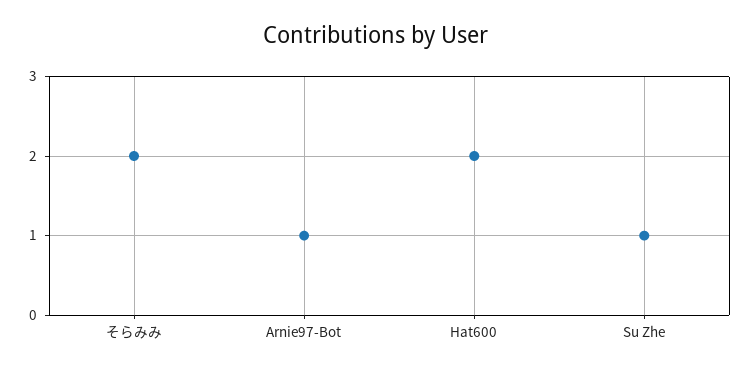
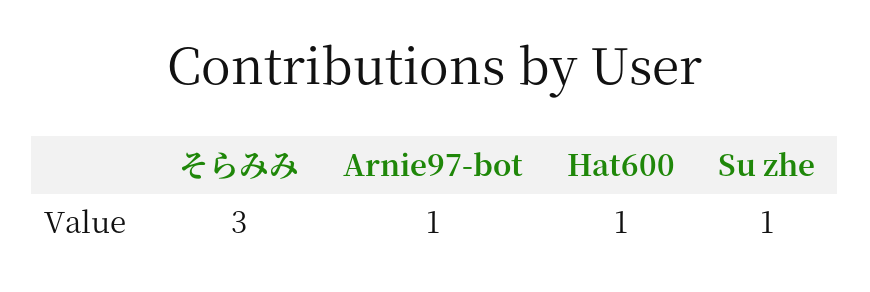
  {
-   "そらみみ": 2,
+   "そらみみ": 3,
    "Arnie97-Bot": 1,
-   "Hat600": 2,
+   "Hat600": 1,
    "Su Zhe": 1
  }

